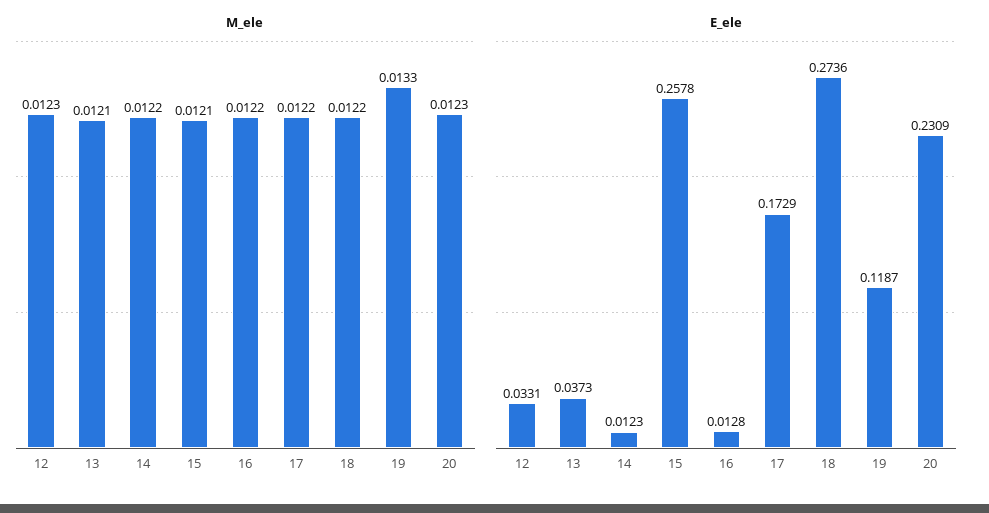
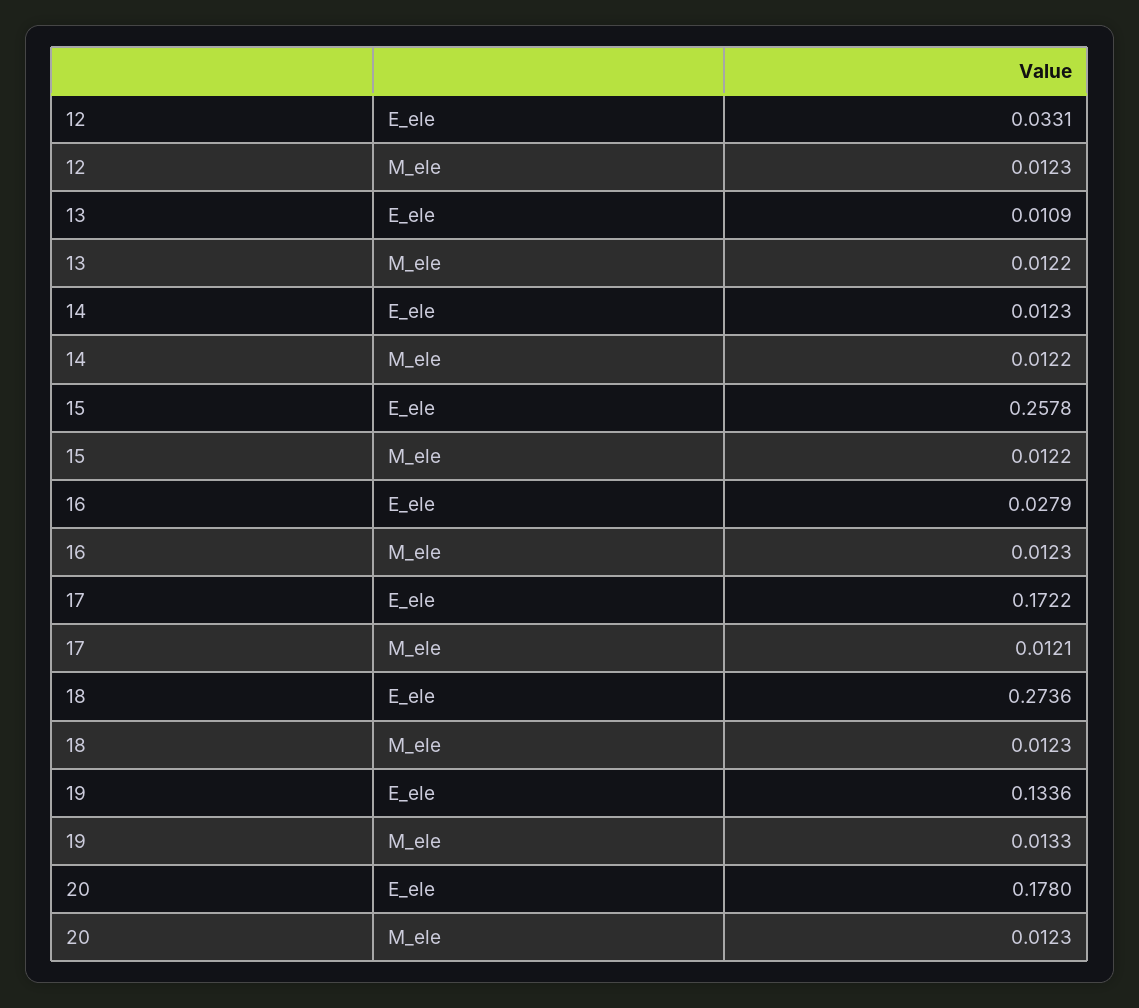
  {
    "M_ele": {
      "12": 0.0123,
-     "13": 0.0121,
+     "13": 0.0122,
      "14": 0.0122,
-     "15": 0.0121,
+     "15": 0.0122,
-     "16": 0.0122,
+     "16": 0.0123,
-     "17": 0.0122,
+     "17": 0.0121,
-     "18": 0.0122,
+     "18": 0.0123,
      "19": 0.0133,
      "20": 0.0123
    },
    "E_ele": {
      "12": 0.0331,
-     "13": 0.0373,
+     "13": 0.0109,
      "14": 0.0123,
      "15": 0.2578,
-     "16": 0.0128,
+     "16": 0.0279,
-     "17": 0.1729,
+     "17": 0.1722,
      "18": 0.2736,
-     "19": 0.1187,
+     "19": 0.1336,
-     "20": 0.2309
+     "20": 0.178
    }
  }

